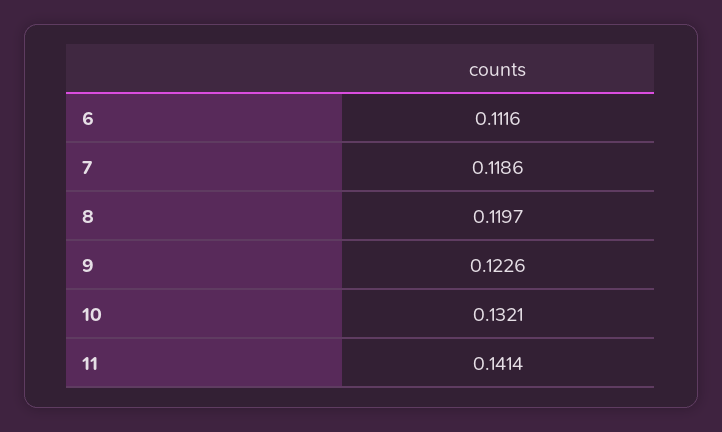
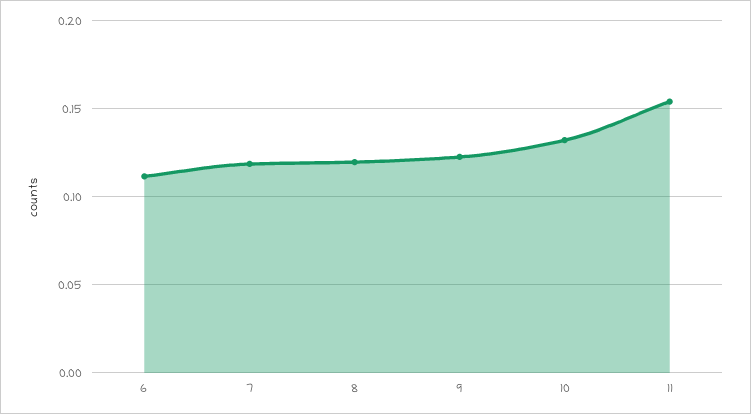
  {
    "6": 0.1116,
    "7": 0.1186,
    "8": 0.1197,
    "9": 0.1226,
    "10": 0.1321,
-   "11": 0.1414
+   "11": 0.155
  }

